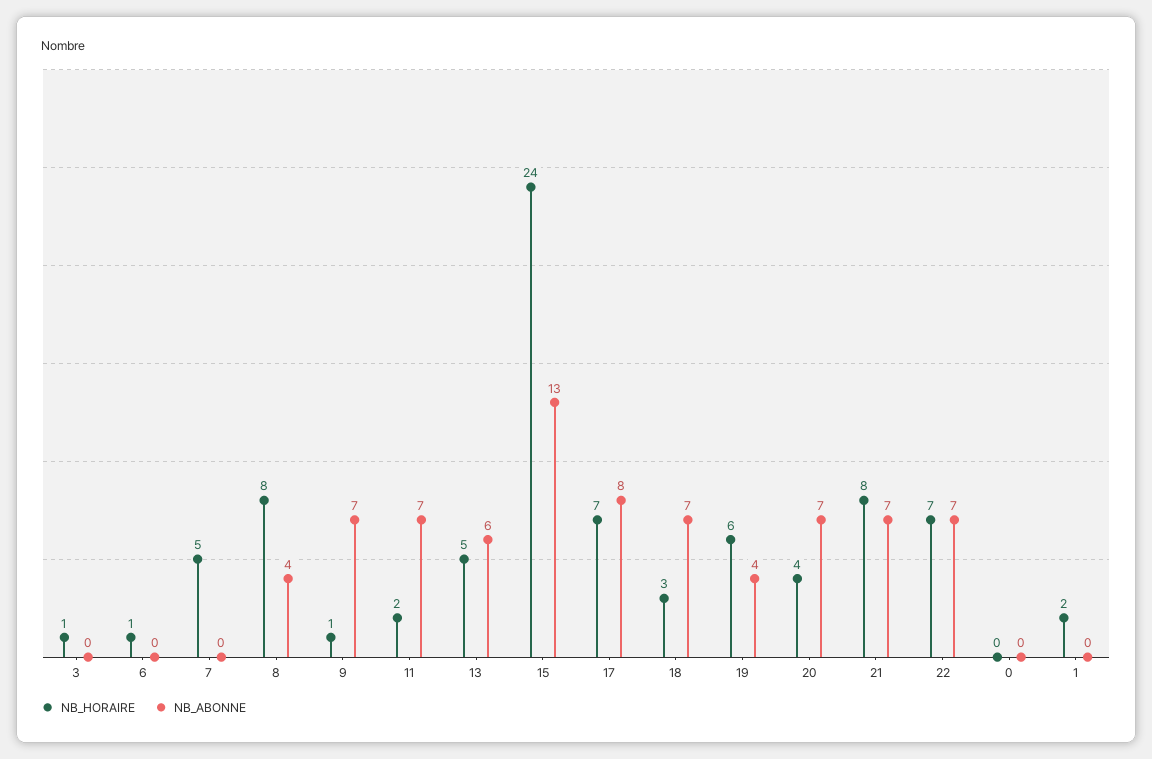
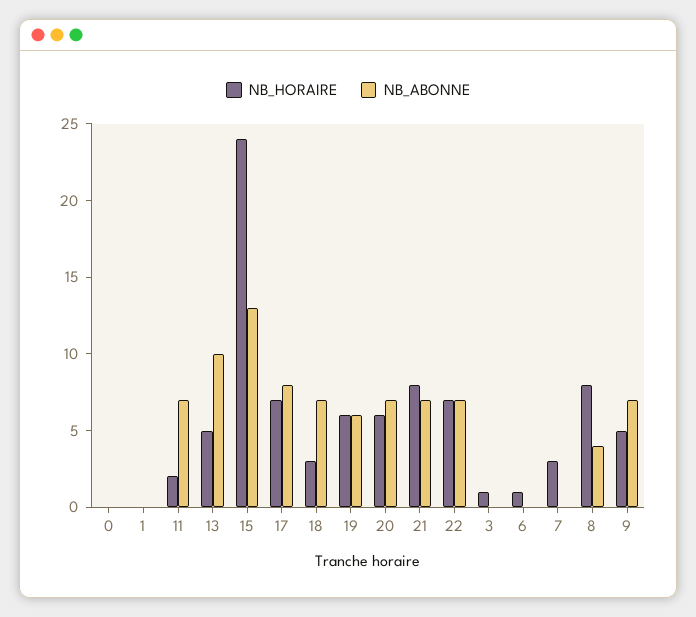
  {
    "NB_HORAIRE": {
      "3": 1,
      "6": 1,
-     "7": 5,
+     "7": 3,
      "8": 8,
-     "9": 1,
+     "9": 5,
      "11": 2,
      "13": 5,
      "15": 24,
      "17": 7,
      "18": 3,
      "19": 6,
-     "20": 4,
+     "20": 6,
      "21": 8,
      "22": 7,
      "0": 0,
-     "1": 2
+     "1": 0
    },
    "NB_ABONNE": {
      "3": 0,
      "6": 0,
      "7": 0,
      "8": 4,
      "9": 7,
      "11": 7,
-     "13": 6,
+     "13": 10,
      "15": 13,
      "17": 8,
      "18": 7,
-     "19": 4,
+     "19": 6,
      "20": 7,
      "21": 7,
      "22": 7,
      "0": 0,
      "1": 0
    }
  }

